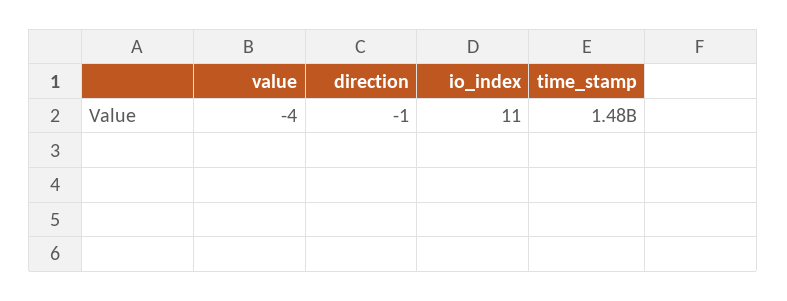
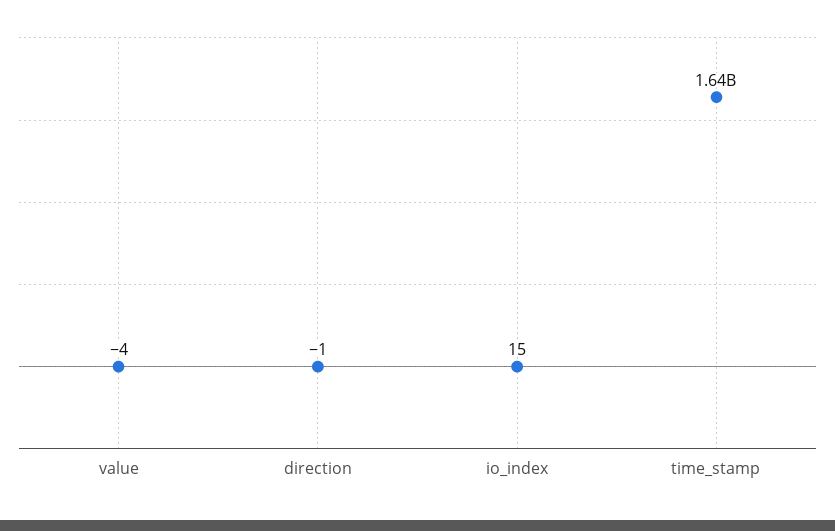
  {
    "value": -4,
    "direction": -1,
-   "io_index": 11,
+   "io_index": 15,
-   "time_stamp": 1480000000
+   "time_stamp": 1640000000
  }

